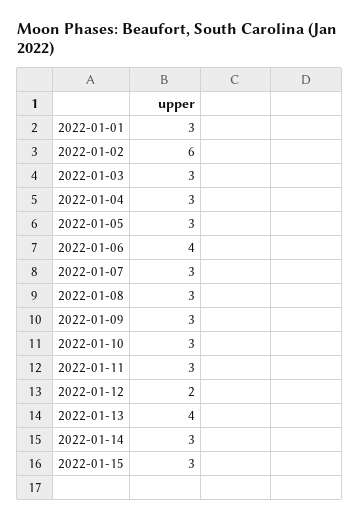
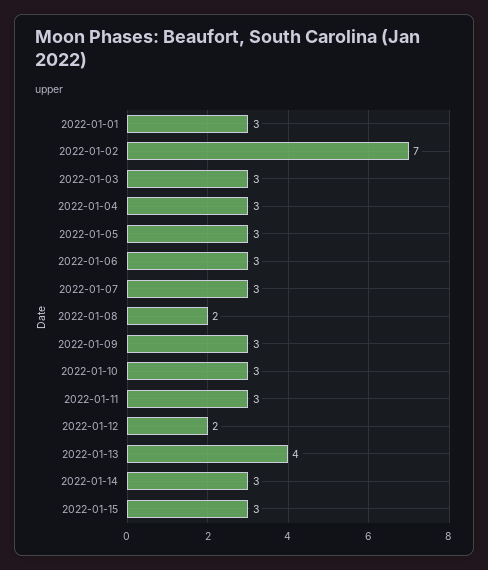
  {
    "2022-01-01": 3,
-   "2022-01-02": 6,
+   "2022-01-02": 7,
    "2022-01-03": 3,
    "2022-01-04": 3,
    "2022-01-05": 3,
-   "2022-01-06": 4,
+   "2022-01-06": 3,
    "2022-01-07": 3,
-   "2022-01-08": 3,
+   "2022-01-08": 2,
    "2022-01-09": 3,
    "2022-01-10": 3,
    "2022-01-11": 3,
    "2022-01-12": 2,
    "2022-01-13": 4,
    "2022-01-14": 3,
    "2022-01-15": 3
  }

